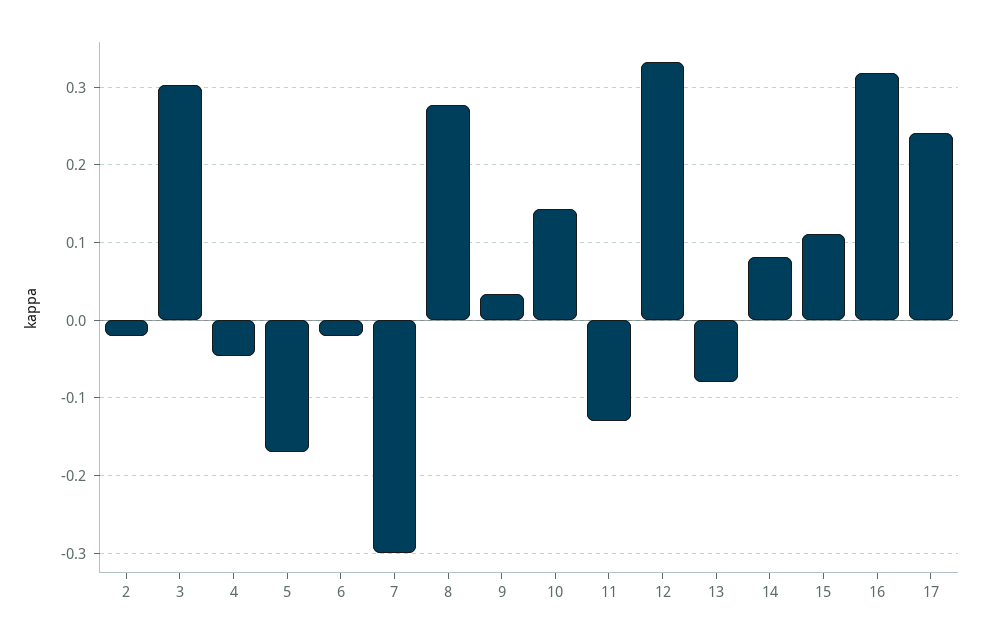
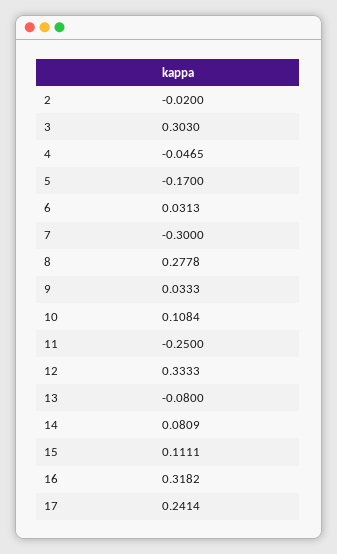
  {
    "2": -0.02,
    "3": 0.303,
    "4": -0.0465,
    "5": -0.17,
-   "6": -0.02,
+   "6": 0.0313,
    "7": -0.3,
    "8": 0.2778,
    "9": 0.0333,
-   "10": 0.14,
+   "10": 0.1084,
-   "11": -0.13,
+   "11": -0.25,
    "12": 0.3333,
    "13": -0.08,
    "14": 0.0809,
    "15": 0.1111,
    "16": 0.3182,
    "17": 0.2414
  }

